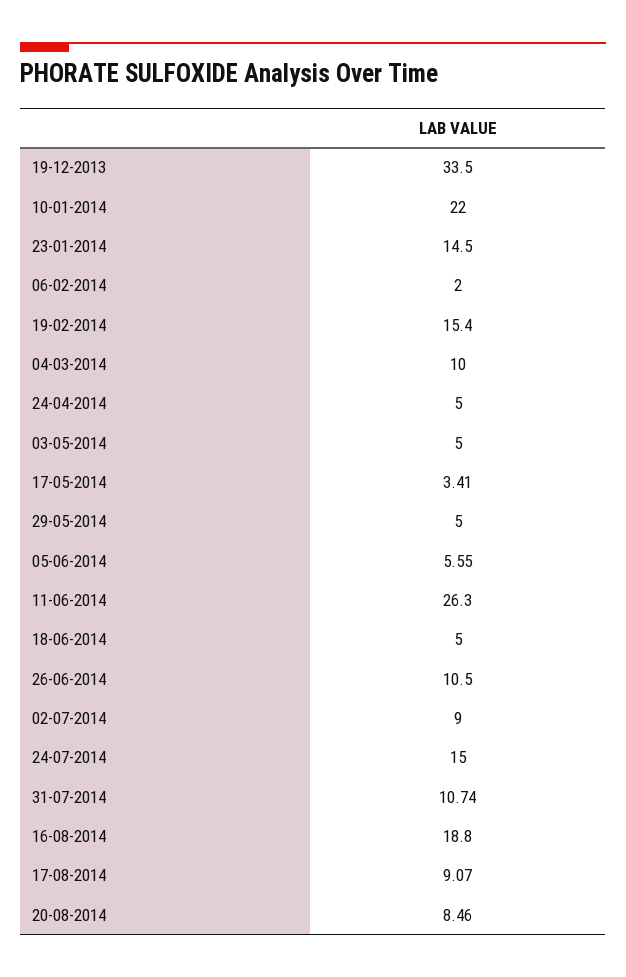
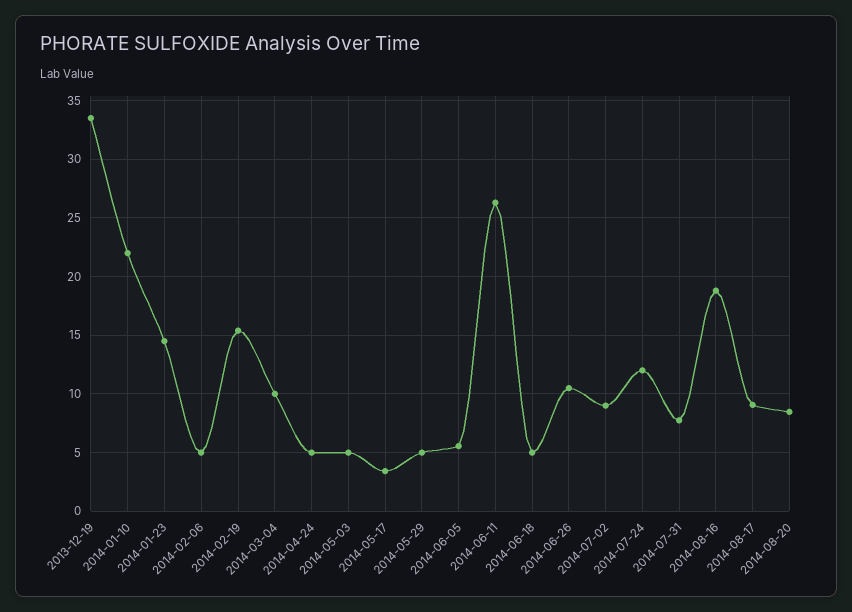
  {
    "19-12-2013": 33.5,
    "10-01-2014": 22,
    "23-01-2014": 14.5,
-   "06-02-2014": 2,
+   "06-02-2014": 5,
    "19-02-2014": 15.4,
    "04-03-2014": 10,
    "24-04-2014": 5,
    "03-05-2014": 5,
    "17-05-2014": 3.41,
    "29-05-2014": 5,
    "05-06-2014": 5.55,
    "11-06-2014": 26.3,
    "18-06-2014": 5,
    "26-06-2014": 10.5,
    "02-07-2014": 9,
-   "24-07-2014": 15,
+   "24-07-2014": 12,
-   "31-07-2014": 10.74,
+   "31-07-2014": 8,
    "16-08-2014": 18.8,
    "17-08-2014": 9.07,
    "20-08-2014": 8.46
  }

